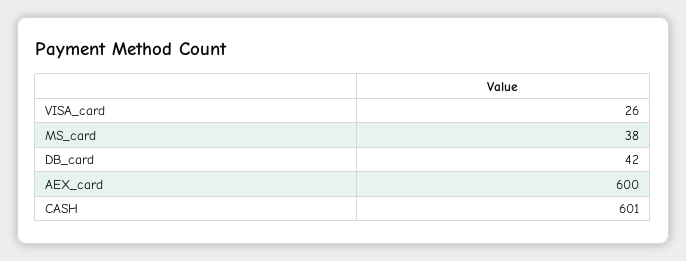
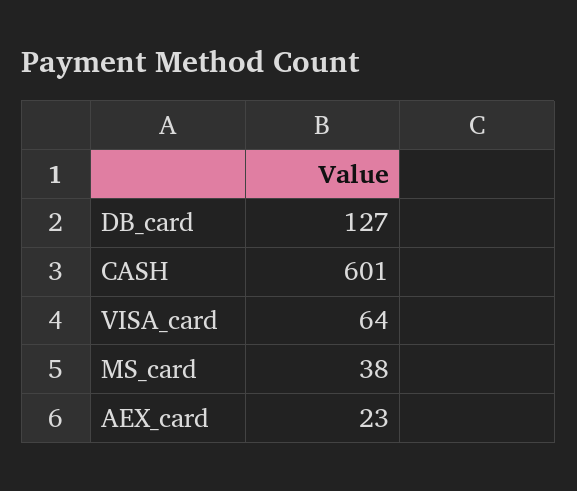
  {
-   "VISA_card": 26,
+   "VISA_card": 64,
    "MS_card": 38,
-   "DB_card": 42,
+   "DB_card": 127,
-   "AEX_card": 600,
+   "AEX_card": 23,
    "CASH": 601
  }

